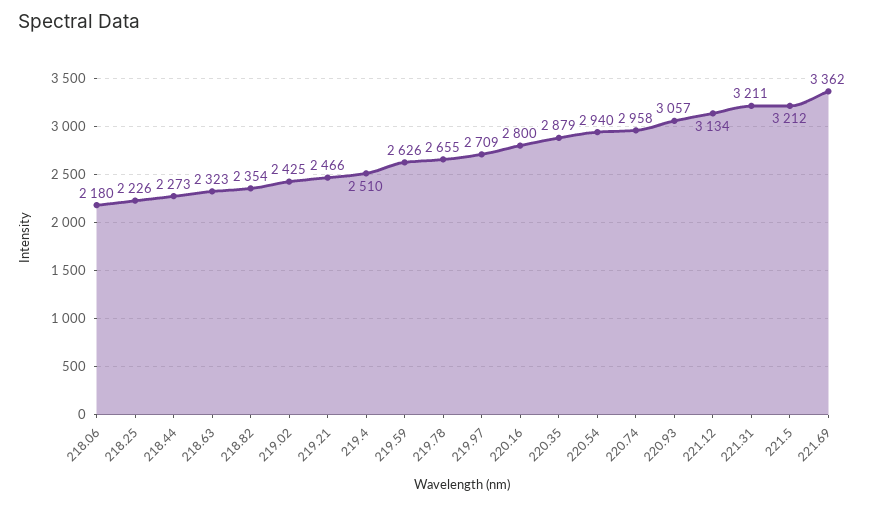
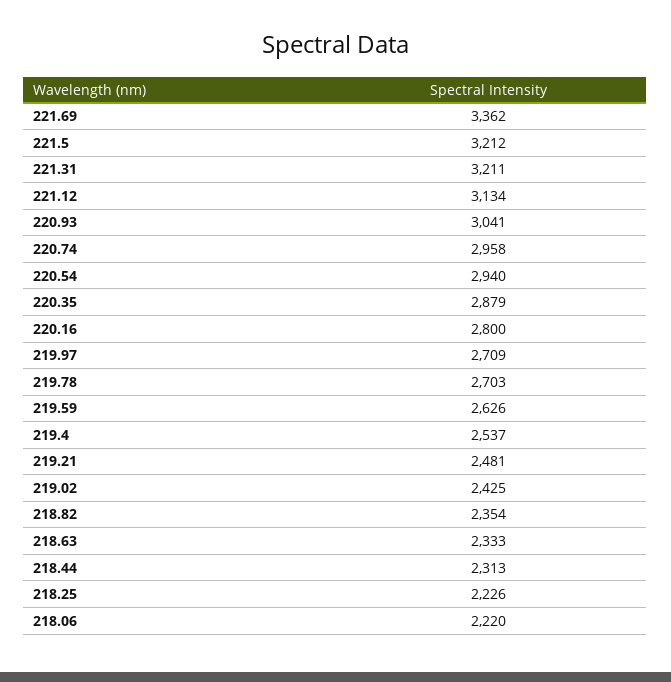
  {
-   "218.06": 2180,
+   "218.06": 2220,
    "218.25": 2226,
-   "218.44": 2273,
+   "218.44": 2313,
-   "218.63": 2323,
+   "218.63": 2333,
    "218.82": 2354,
    "219.02": 2425,
-   "219.21": 2466,
+   "219.21": 2481,
-   "219.4": 2510,
+   "219.4": 2537,
    "219.59": 2626,
-   "219.78": 2655,
+   "219.78": 2703,
    "219.97": 2709,
    "220.16": 2800,
    "220.35": 2879,
    "220.54": 2940,
    "220.74": 2958,
-   "220.93": 3057,
+   "220.93": 3041,
    "221.12": 3134,
    "221.31": 3211,
    "221.5": 3212,
    "221.69": 3362
  }

